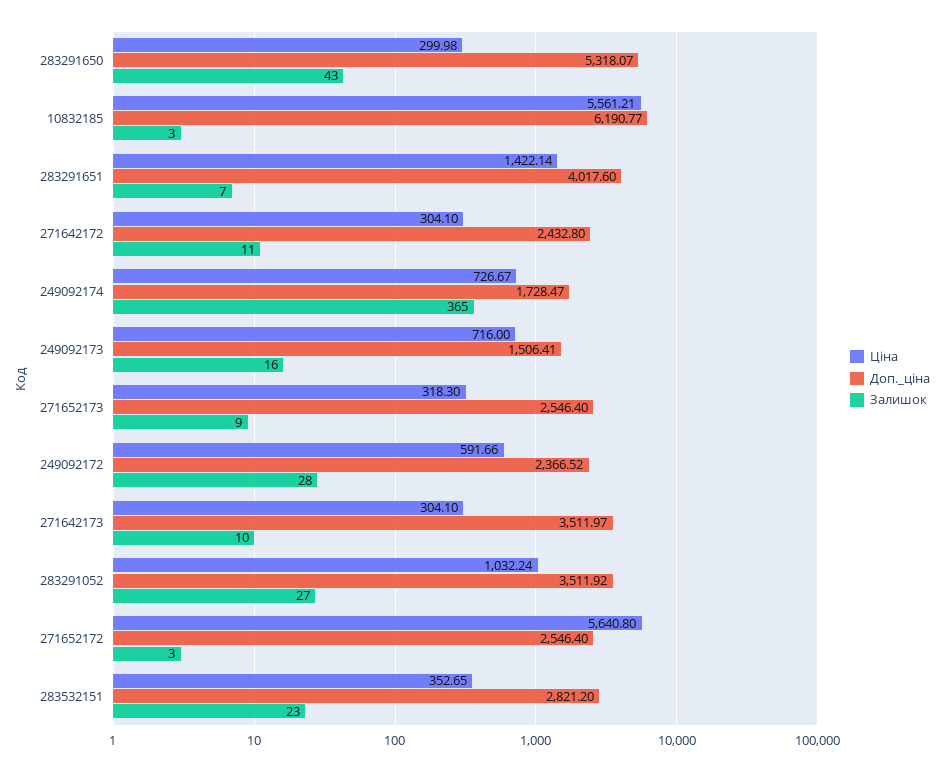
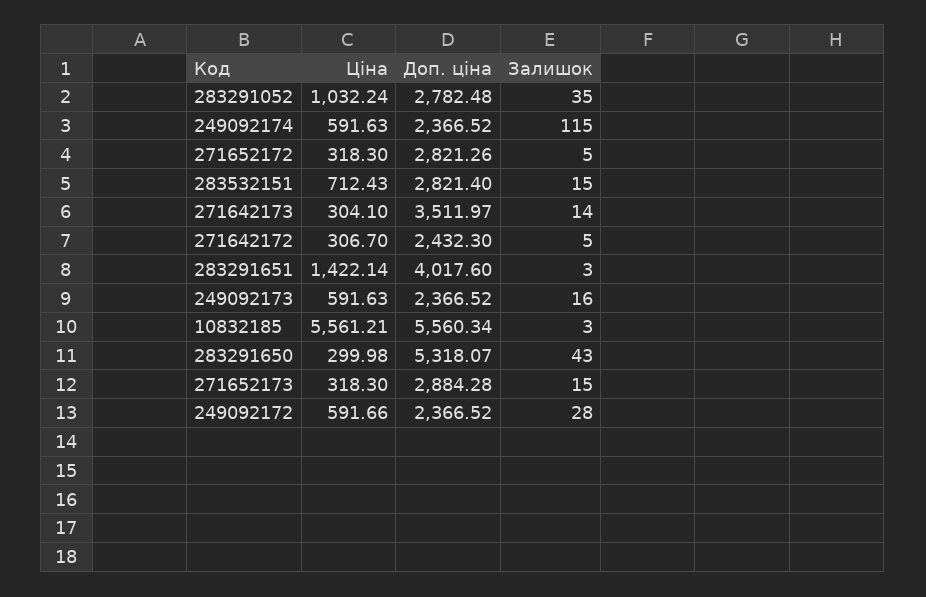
  {
    "Ціна": {
      "283291650": 299.98,
      "10832185": 5561.21,
      "283291651": 1422.14,
-     "271642172": 304.1,
+     "271642172": 306.7,
-     "249092174": 726.67,
+     "249092174": 591.63,
-     "249092173": 716,
+     "249092173": 591.63,
      "271652173": 318.3,
      "249092172": 591.66,
      "271642173": 304.1,
      "283291052": 1032.24,
-     "271652172": 5640.8,
+     "271652172": 318.3,
-     "283532151": 352.65
+     "283532151": 712.43
    },
    "Доп._ціна": {
      "283291650": 5318.07,
-     "10832185": 6190.77,
+     "10832185": 5560.34,
      "283291651": 4017.6,
-     "271642172": 2432.8,
+     "271642172": 2432.3,
-     "249092174": 1728.47,
+     "249092174": 2366.52,
-     "249092173": 1506.41,
+     "249092173": 2366.52,
-     "271652173": 2546.4,
+     "271652173": 2884.28,
      "249092172": 2366.52,
      "271642173": 3511.97,
-     "283291052": 3511.92,
+     "283291052": 2782.48,
-     "271652172": 2546.4,
+     "271652172": 2821.26,
-     "283532151": 2821.2
+     "283532151": 2821.4
    },
    "Залишок": {
      "283291650": 43,
      "10832185": 3,
-     "283291651": 7,
+     "283291651": 3,
-     "271642172": 11,
+     "271642172": 5,
-     "249092174": 365,
+     "249092174": 115,
      "249092173": 16,
-     "271652173": 9,
+     "271652173": 15,
      "249092172": 28,
-     "271642173": 10,
+     "271642173": 14,
-     "283291052": 27,
+     "283291052": 35,
-     "271652172": 3,
+     "271652172": 5,
-     "283532151": 23
+     "283532151": 15
    }
  }

